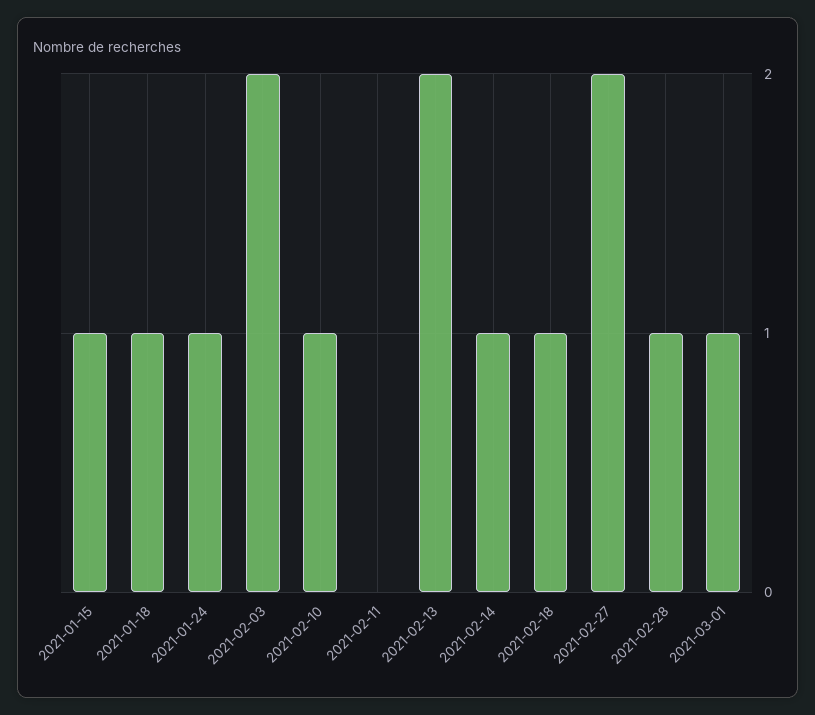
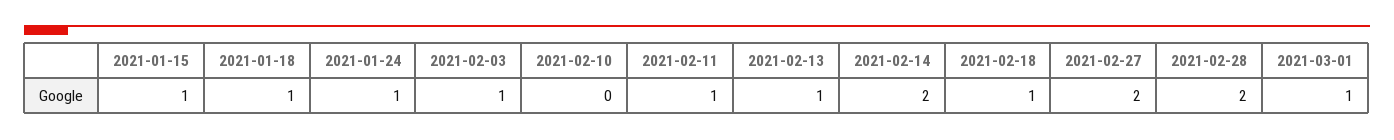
  {
    "2021-01-15": 1,
    "2021-01-18": 1,
    "2021-01-24": 1,
-   "2021-02-03": 2,
+   "2021-02-03": 1,
-   "2021-02-10": 1,
+   "2021-02-10": 0,
-   "2021-02-11": 0,
+   "2021-02-11": 1,
-   "2021-02-13": 2,
+   "2021-02-13": 1,
-   "2021-02-14": 1,
+   "2021-02-14": 2,
    "2021-02-18": 1,
    "2021-02-27": 2,
-   "2021-02-28": 1,
+   "2021-02-28": 2,
    "2021-03-01": 1
  }

